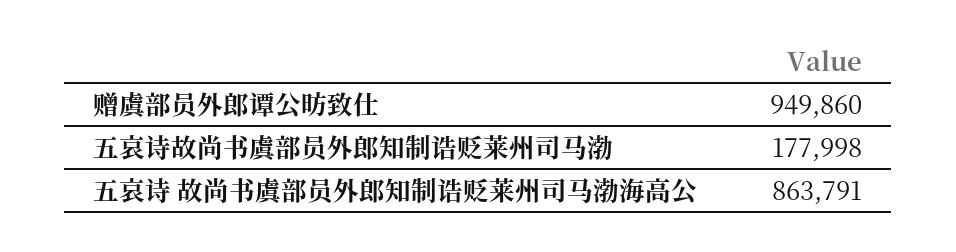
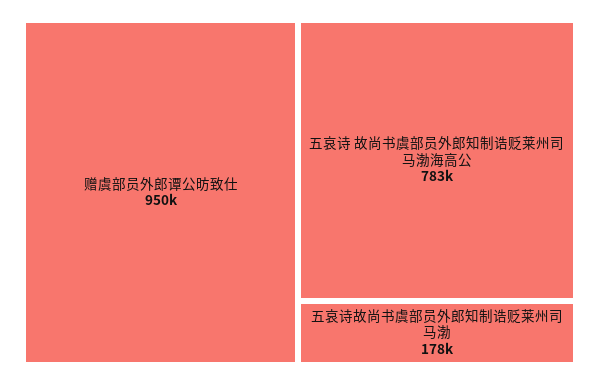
  {
    "赠虞部员外郎谭公昉致仕": 949860,
    "五哀诗故尚书虞部员外郎知制诰贬莱州司马渤": 177998,
-   "五哀诗 故尚书虞部员外郎知制诰贬莱州司马渤海高公": 863791
+   "五哀诗 故尚书虞部员外郎知制诰贬莱州司马渤海高公": 783000
  }

